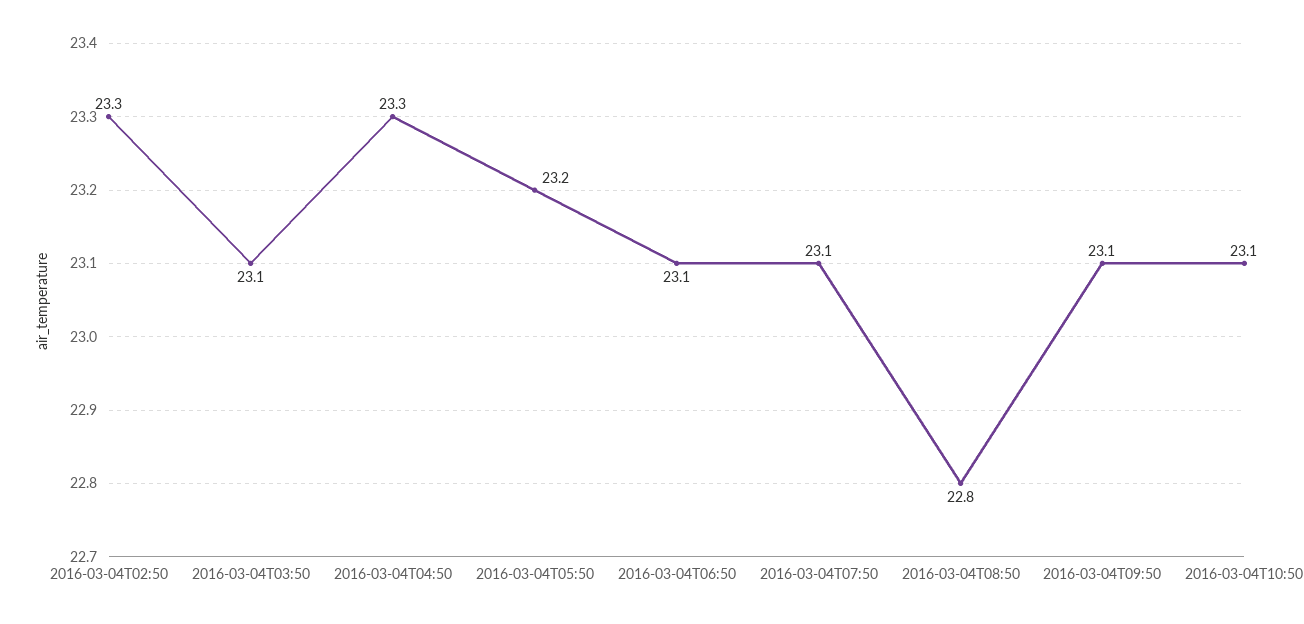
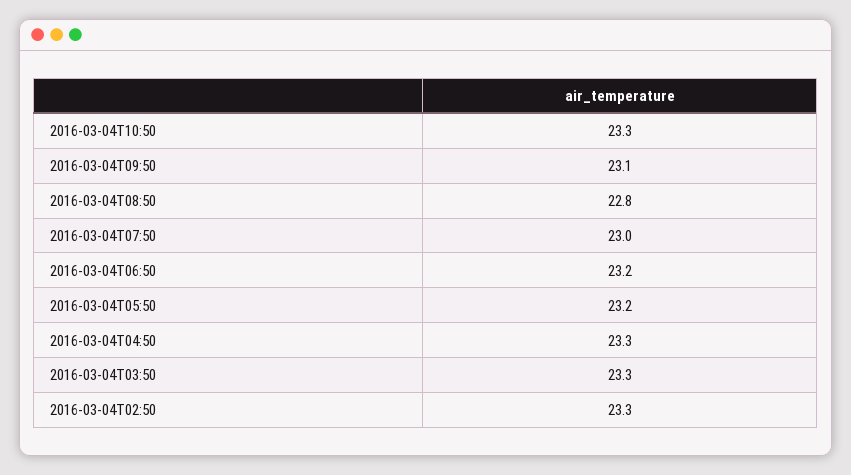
  {
    "2016-03-04T02:50": 23.3,
-   "2016-03-04T03:50": 23.1,
+   "2016-03-04T03:50": 23.3,
    "2016-03-04T04:50": 23.3,
    "2016-03-04T05:50": 23.2,
-   "2016-03-04T06:50": 23.1,
+   "2016-03-04T06:50": 23.2,
-   "2016-03-04T07:50": 23.1,
+   "2016-03-04T07:50": 23,
    "2016-03-04T08:50": 22.8,
    "2016-03-04T09:50": 23.1,
-   "2016-03-04T10:50": 23.1
+   "2016-03-04T10:50": 23.3
  }

